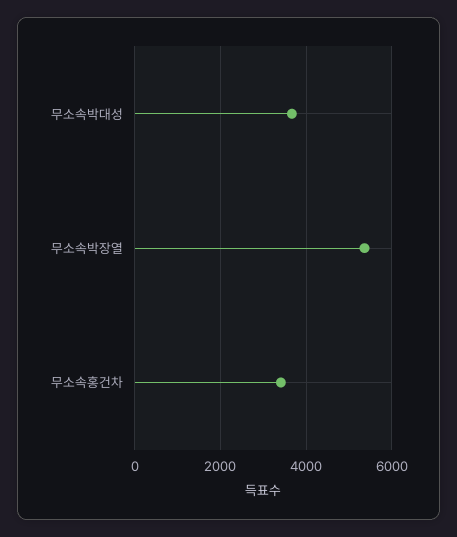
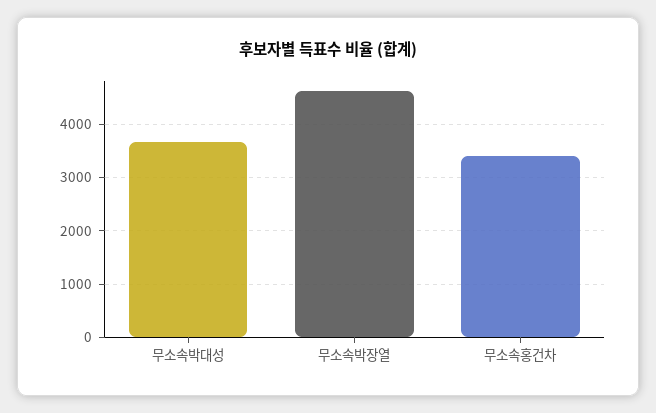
  {
    "무소속박대성": 3600,
-   "무소속박장열": 5400,
+   "무소속박장열": 4600,
    "무소속홍건차": 3400
  }

